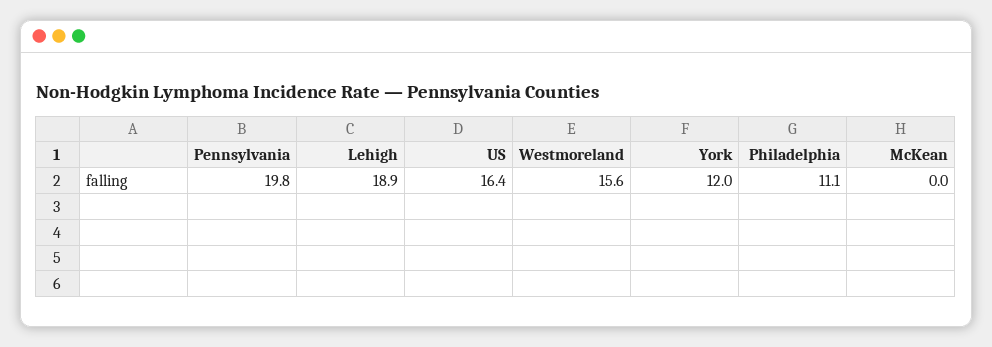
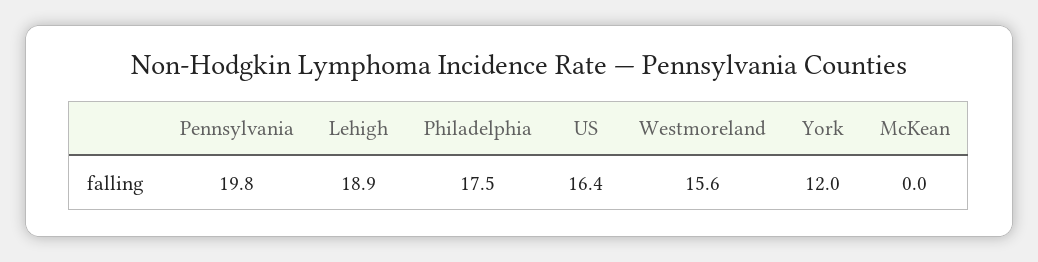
  {
    "Pennsylvania": 19.8,
    "Lehigh": 18.9,
    "US": 16.4,
    "Westmoreland": 15.6,
    "York": 12,
-   "Philadelphia": 11.1,
+   "Philadelphia": 17.5,
    "McKean": 0
  }

